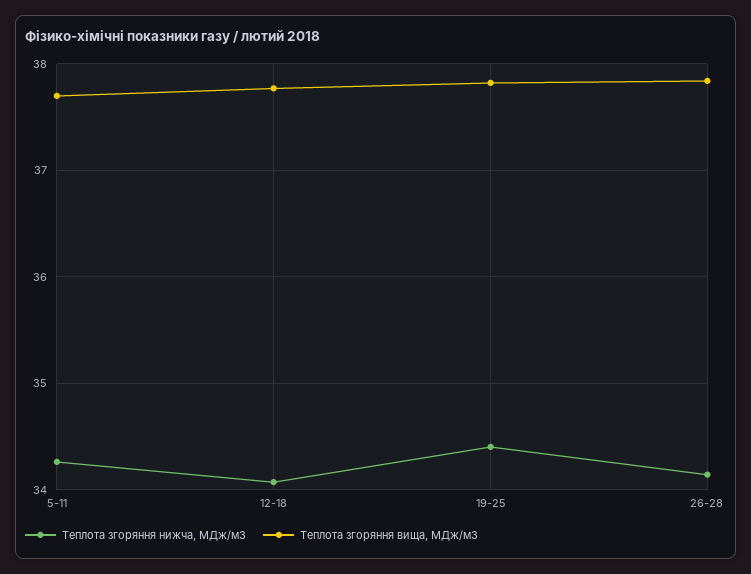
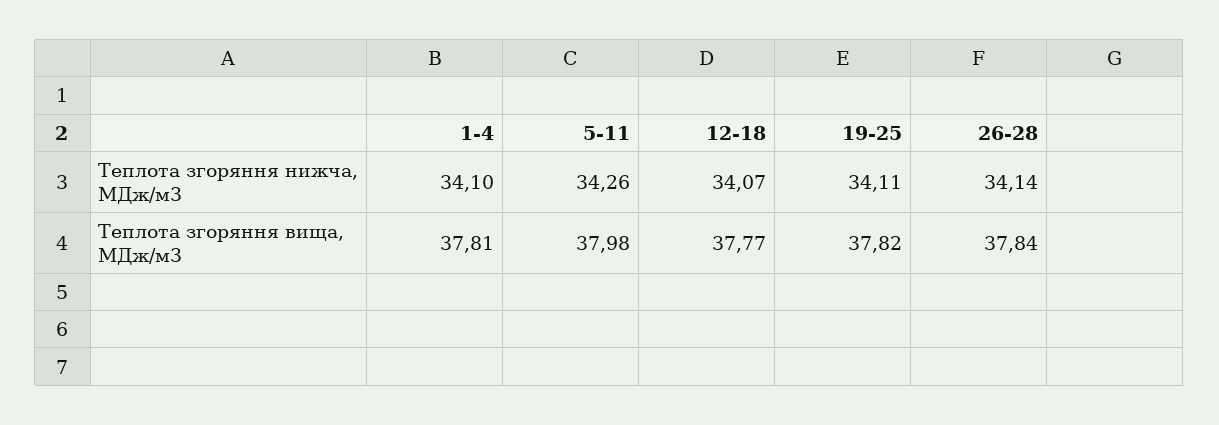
  {
    "Теплота згоряння нижча, МДж/м3": {
      "5-11": 34.26,
      "12-18": 34.07,
-     "19-25": 34.4,
+     "19-25": 34.11,
-     "26-28": 34.14
+     "26-28": 34.14,
+     "1-4": 34.1
    },
    "Теплота згоряння вища, МДж/м3": {
-     "5-11": 37.7,
+     "5-11": 37.98,
      "12-18": 37.77,
      "19-25": 37.82,
-     "26-28": 37.84
+     "26-28": 37.84,
+     "1-4": 37.81
    }
  }

